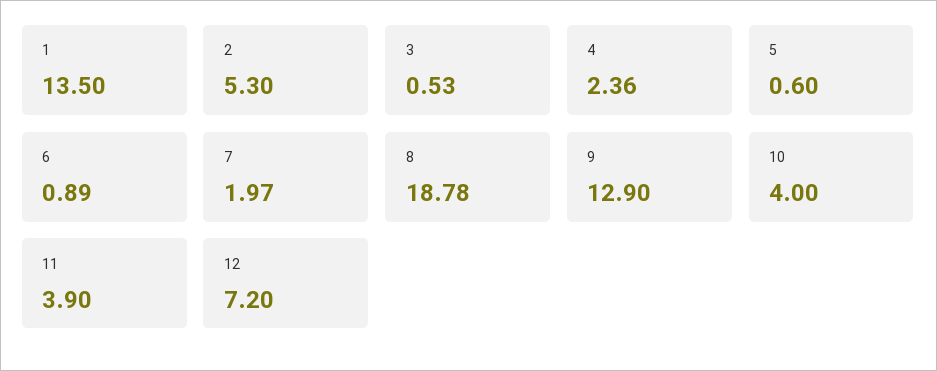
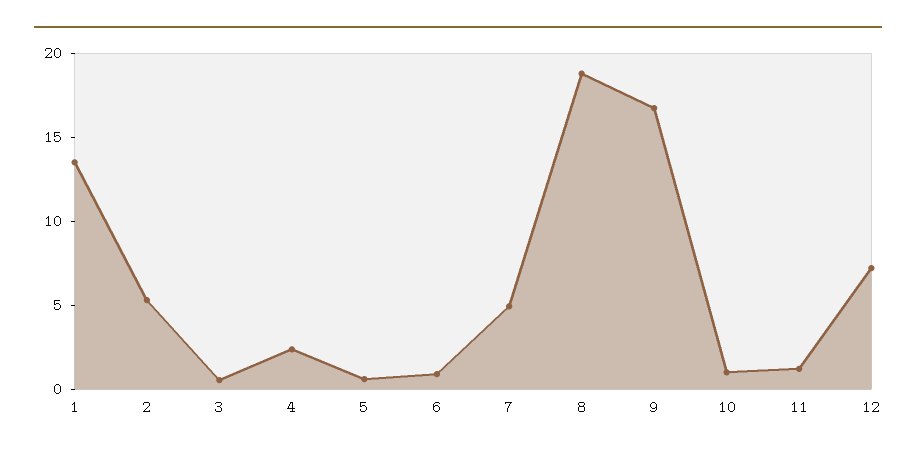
  {
    "1": 13.5,
    "2": 5.3,
    "3": 0.53,
    "4": 2.36,
    "5": 0.6,
    "6": 0.89,
-   "7": 1.97,
+   "7": 5,
    "8": 18.78,
-   "9": 12.9,
+   "9": 17,
-   "10": 4,
+   "10": 1,
-   "11": 3.9,
+   "11": 1,
    "12": 7.2
  }

